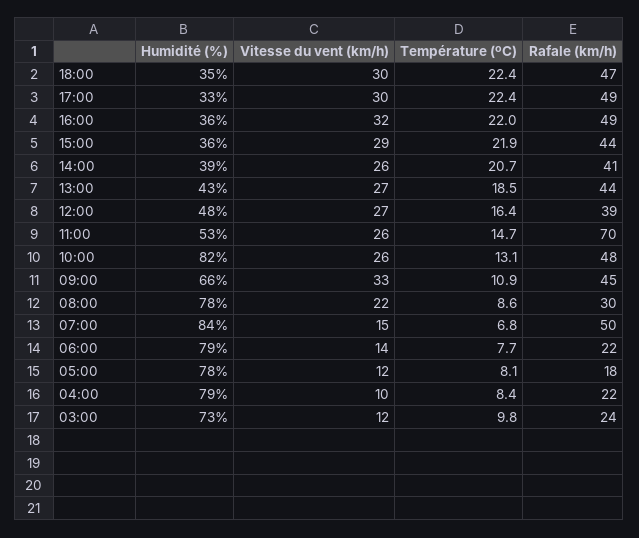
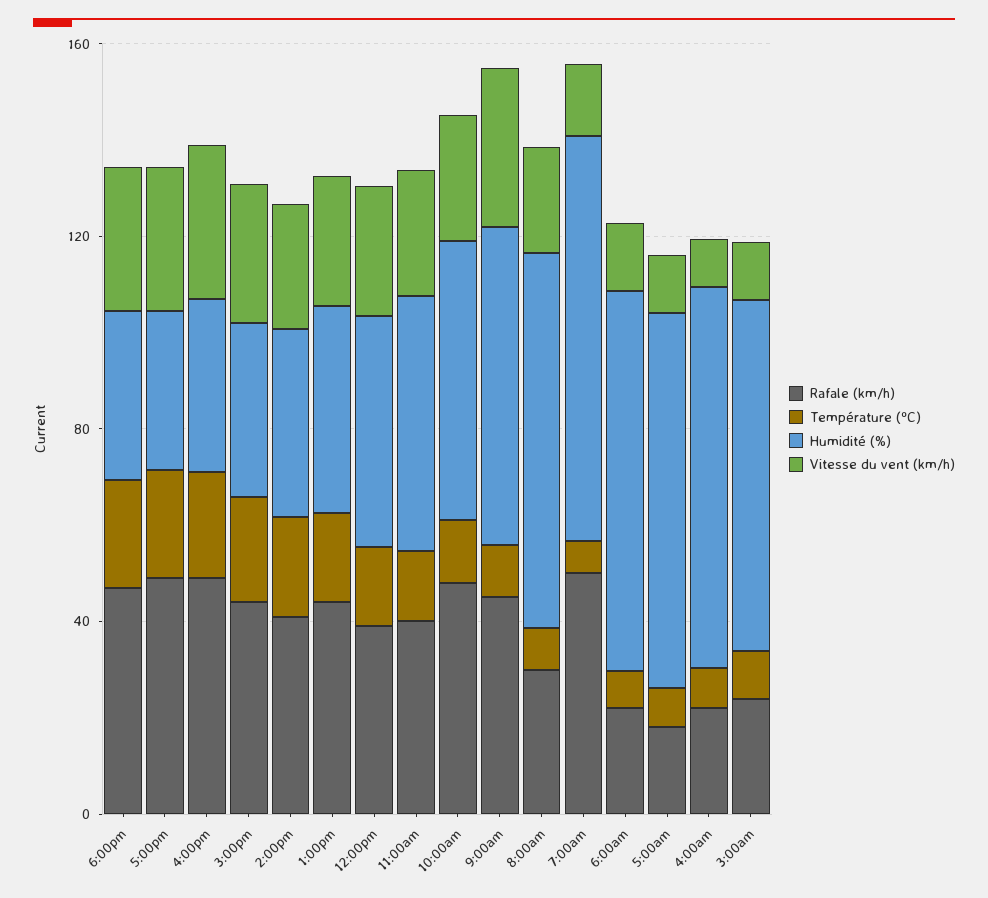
  {
    "Humidité (%)": {
      "18:00": 35,
      "17:00": 33,
      "16:00": 36,
      "15:00": 36,
      "14:00": 39,
      "13:00": 43,
      "12:00": 48,
      "11:00": 53,
-     "10:00": 82,
+     "10:00": 60,
      "09:00": 66,
      "08:00": 78,
      "07:00": 84,
      "06:00": 79,
      "05:00": 78,
      "04:00": 79,
      "03:00": 73
    },
    "Vitesse du vent (km/h)": {
      "18:00": 30,
      "17:00": 30,
      "16:00": 32,
      "15:00": 29,
      "14:00": 26,
      "13:00": 27,
      "12:00": 27,
      "11:00": 26,
      "10:00": 26,
      "09:00": 33,
      "08:00": 22,
      "07:00": 15,
      "06:00": 14,
      "05:00": 12,
      "04:00": 10,
      "03:00": 12
    },
    "Température (ºC)": {
      "18:00": 22.4,
      "17:00": 22.4,
      "16:00": 22,
      "15:00": 21.9,
      "14:00": 20.7,
      "13:00": 18.5,
      "12:00": 16.4,
      "11:00": 14.7,
      "10:00": 13.1,
      "09:00": 10.9,
      "08:00": 8.6,
      "07:00": 6.8,
      "06:00": 7.7,
      "05:00": 8.1,
      "04:00": 8.4,
      "03:00": 9.8
    },
    "Rafale (km/h)": {
      "18:00": 47,
      "17:00": 49,
      "16:00": 49,
      "15:00": 44,
      "14:00": 41,
      "13:00": 44,
      "12:00": 39,
-     "11:00": 70,
+     "11:00": 40,
      "10:00": 48,
      "09:00": 45,
      "08:00": 30,
      "07:00": 50,
      "06:00": 22,
      "05:00": 18,
      "04:00": 22,
      "03:00": 24
    }
  }

